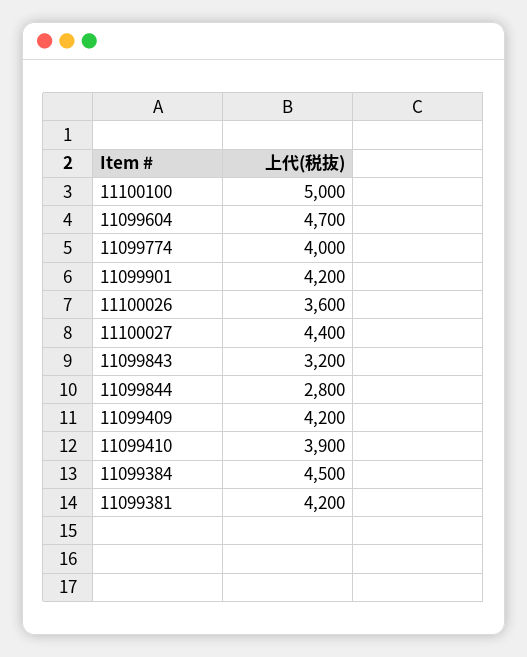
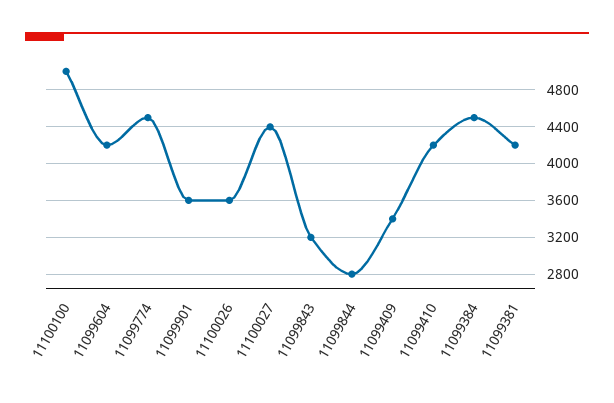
  {
    "11100100": 5000,
-   "11099604": 4700,
+   "11099604": 4200,
-   "11099774": 4000,
+   "11099774": 4500,
-   "11099901": 4200,
+   "11099901": 3600,
    "11100026": 3600,
    "11100027": 4400,
    "11099843": 3200,
    "11099844": 2800,
-   "11099409": 4200,
+   "11099409": 3400,
-   "11099410": 3900,
+   "11099410": 4200,
    "11099384": 4500,
    "11099381": 4200
  }

